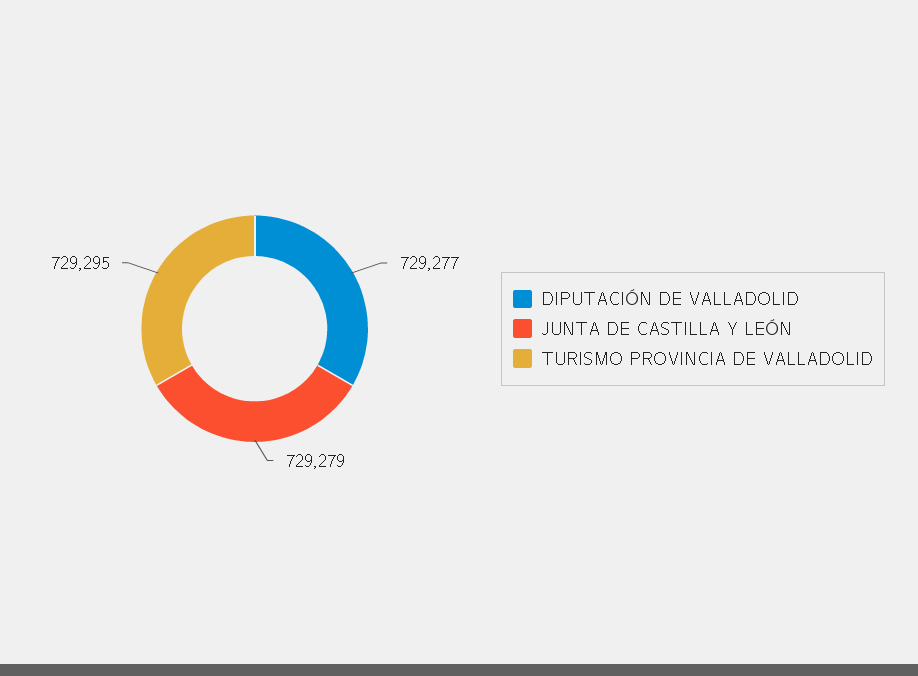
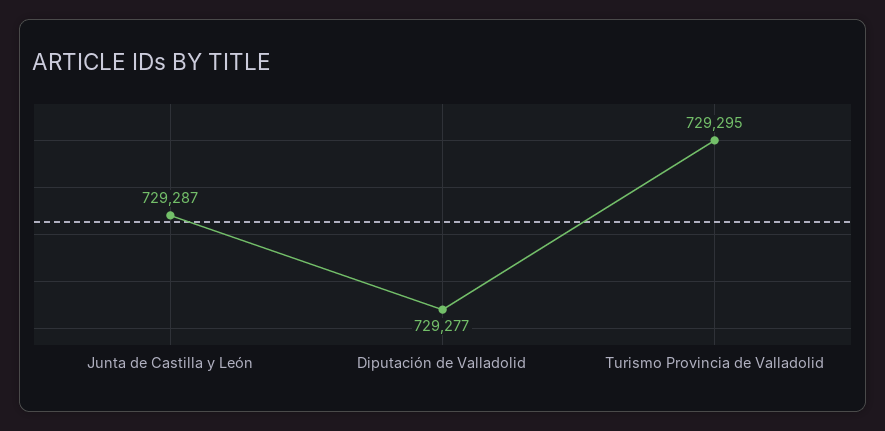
  {
    "DIPUTACIÓN DE VALLADOLID": 729277,
-   "JUNTA DE CASTILLA Y LEÓN": 729279,
+   "JUNTA DE CASTILLA Y LEÓN": 729287,
    "TURISMO PROVINCIA DE VALLADOLID": 729295
  }

